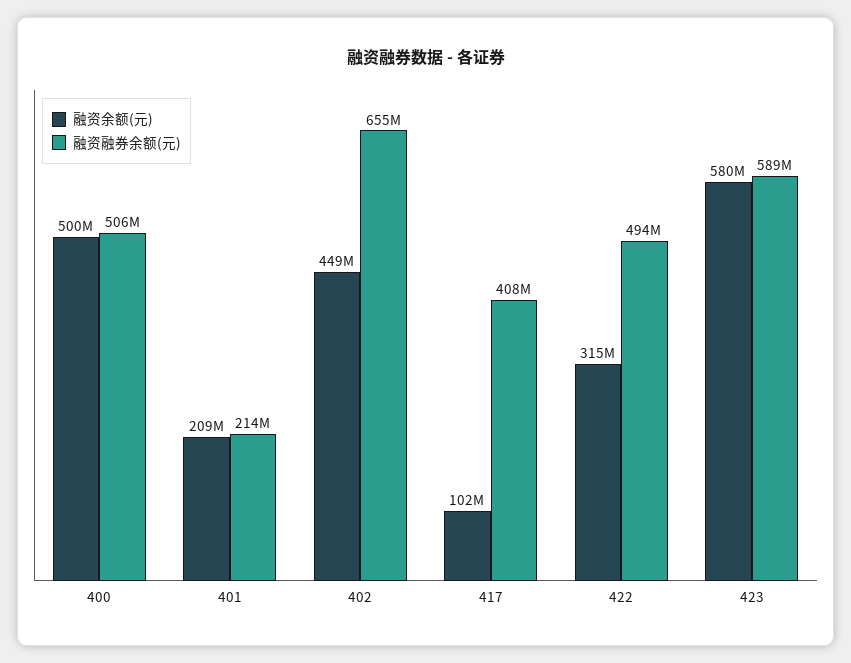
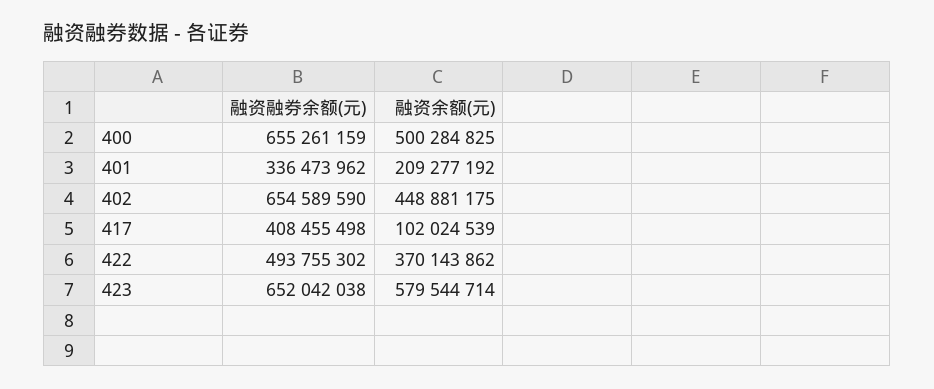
  {
    "融资余额(元)": {
      "400": 500284825,
      "401": 209277192,
      "402": 448881175,
      "417": 102024539,
-     "422": 315000000,
+     "422": 370143862,
      "423": 579544714
    },
    "融资融券余额(元)": {
-     "400": 506000000,
+     "400": 655261159,
-     "401": 214000000,
+     "401": 336473962,
      "402": 654589590,
      "417": 408455498,
      "422": 493755302,
-     "423": 589000000
+     "423": 652042038
    }
  }

